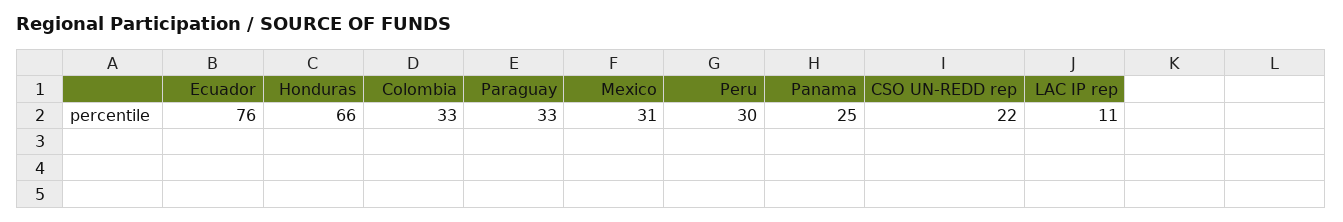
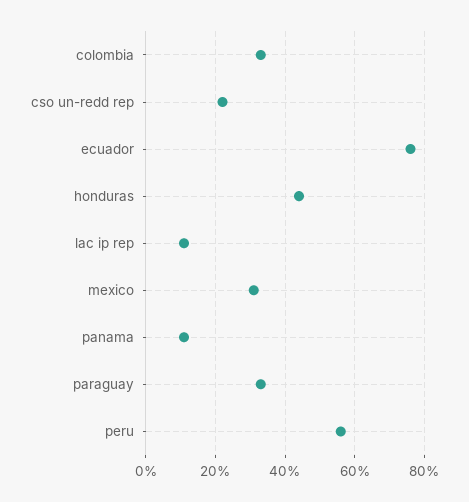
  {
    "Ecuador": 76,
-   "Honduras": 66,
+   "Honduras": 45,
    "Colombia": 33,
    "Paraguay": 33,
    "Mexico": 31,
-   "Peru": 30,
+   "Peru": 55,
-   "Panama": 25,
+   "Panama": 10,
    "CSO UN-REDD rep": 22,
    "LAC IP rep": 11
  }

